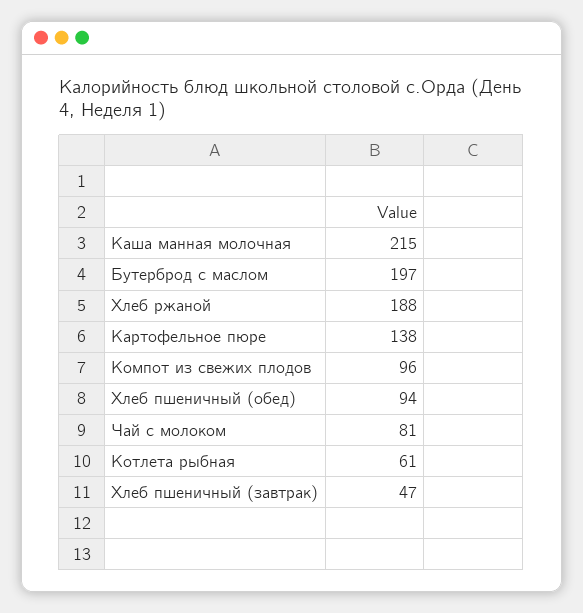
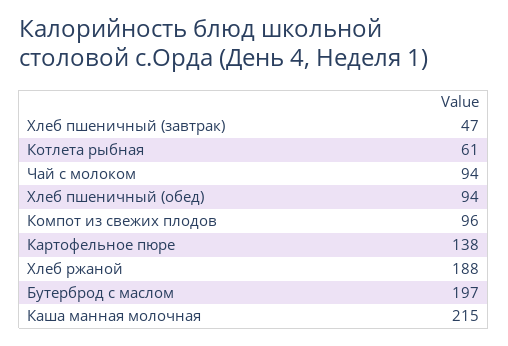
  {
    "Каша манная молочная": 215,
    "Бутерброд с маслом": 197,
    "Хлеб ржаной": 188,
    "Картофельное пюре": 138,
    "Компот из свежих плодов": 96,
    "Хлеб пшеничный (обед)": 94,
-   "Чай с молоком": 81,
+   "Чай с молоком": 94,
    "Котлета рыбная": 61,
    "Хлеб пшеничный (завтрак)": 47
  }

